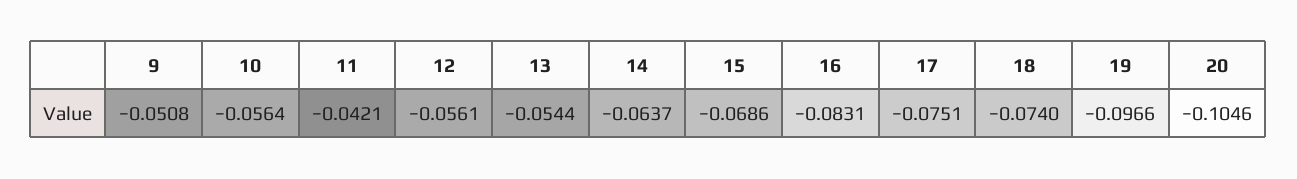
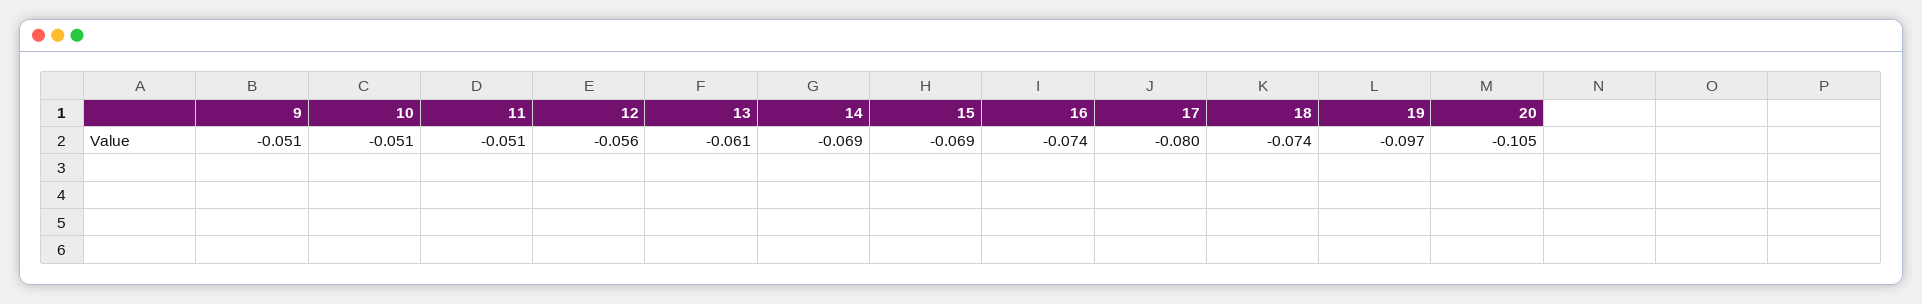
  {
    "9": -0.0508,
-   "10": -0.0564,
+   "10": -0.051,
-   "11": -0.0421,
+   "11": -0.051,
    "12": -0.0561,
-   "13": -0.0544,
+   "13": -0.061,
-   "14": -0.0637,
+   "14": -0.069,
    "15": -0.0686,
-   "16": -0.0831,
+   "16": -0.074,
-   "17": -0.0751,
+   "17": -0.08,
    "18": -0.074,
    "19": -0.0966,
    "20": -0.1046
  }

